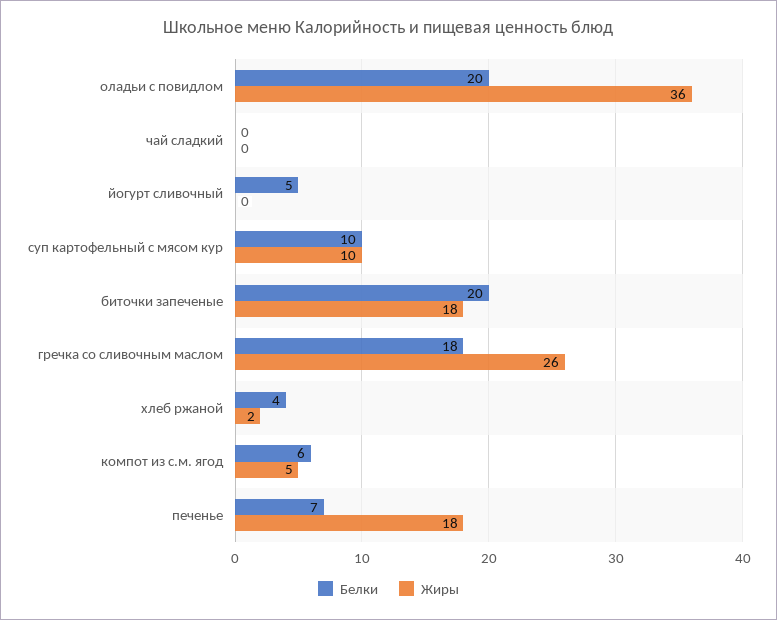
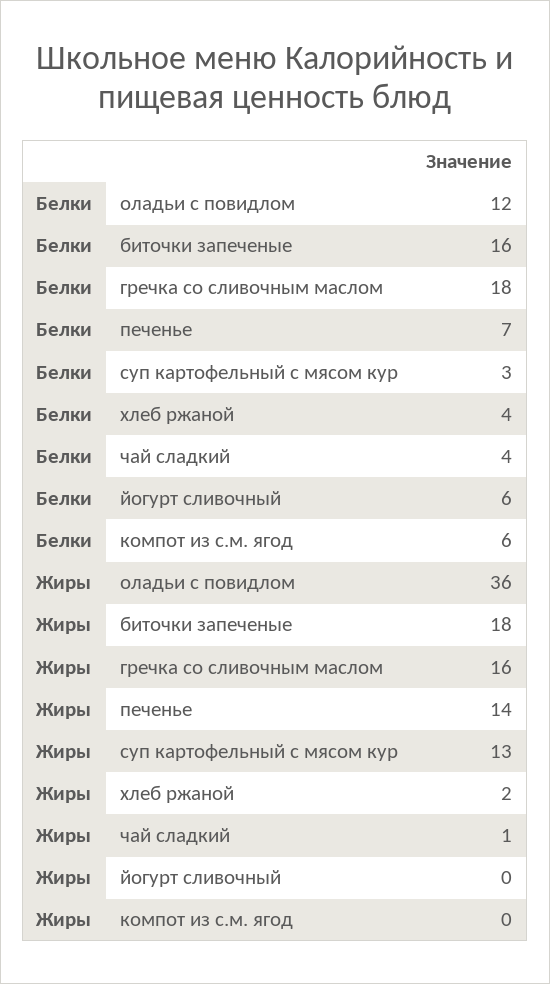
  {
    "Белки": {
-     "оладьи с повидлом": 20,
+     "оладьи с повидлом": 12,
-     "чай сладкий": 0,
+     "чай сладкий": 4,
-     "йогурт сливочный": 5,
+     "йогурт сливочный": 6,
-     "суп картофельный с мясом кур": 10,
+     "суп картофельный с мясом кур": 3,
-     "биточки запеченые": 20,
+     "биточки запеченые": 16,
      "гречка со сливочным маслом": 18,
      "хлеб ржаной": 4,
      "компот из с.м. ягод": 6,
      "печенье": 7
    },
    "Жиры": {
      "оладьи с повидлом": 36,
-     "чай сладкий": 0,
+     "чай сладкий": 1,
      "йогурт сливочный": 0,
-     "суп картофельный с мясом кур": 10,
+     "суп картофельный с мясом кур": 13,
      "биточки запеченые": 18,
-     "гречка со сливочным маслом": 26,
+     "гречка со сливочным маслом": 16,
      "хлеб ржаной": 2,
-     "компот из с.м. ягод": 5,
+     "компот из с.м. ягод": 0,
-     "печенье": 18
+     "печенье": 14
    }
  }

